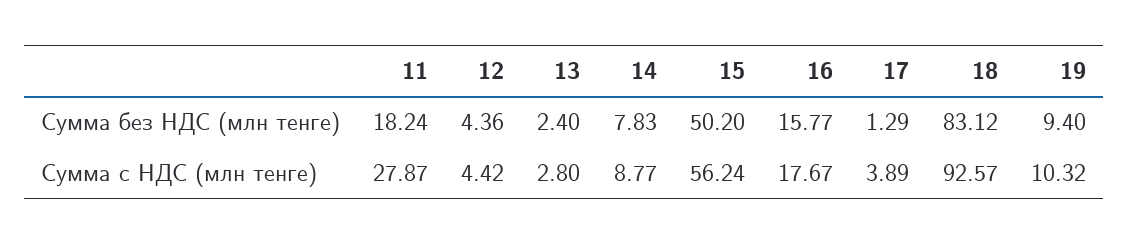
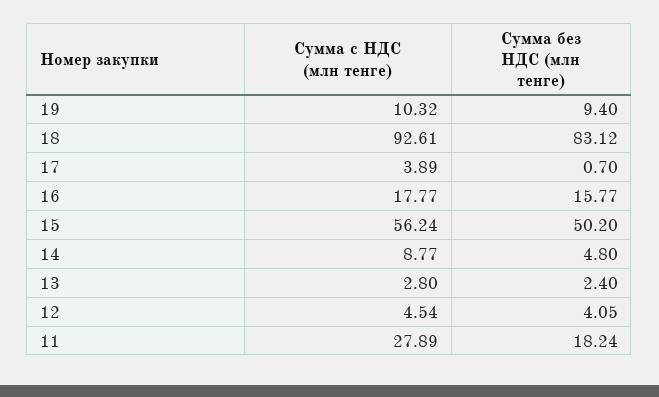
  {
    "11": {
      "Сумма без НДС (млн тенге)": 18.24,
-     "Сумма с НДС (млн тенге)": 27.87
+     "Сумма с НДС (млн тенге)": 27.89
    },
    "12": {
-     "Сумма без НДС (млн тенге)": 4.36,
+     "Сумма без НДС (млн тенге)": 4.05,
-     "Сумма с НДС (млн тенге)": 4.42
+     "Сумма с НДС (млн тенге)": 4.54
    },
    "13": {
      "Сумма без НДС (млн тенге)": 2.4,
      "Сумма с НДС (млн тенге)": 2.8
    },
    "14": {
-     "Сумма без НДС (млн тенге)": 7.83,
+     "Сумма без НДС (млн тенге)": 4.8,
      "Сумма с НДС (млн тенге)": 8.77
    },
    "15": {
      "Сумма без НДС (млн тенге)": 50.2,
      "Сумма с НДС (млн тенге)": 56.24
    },
    "16": {
      "Сумма без НДС (млн тенге)": 15.77,
-     "Сумма с НДС (млн тенге)": 17.67
+     "Сумма с НДС (млн тенге)": 17.77
    },
    "17": {
-     "Сумма без НДС (млн тенге)": 1.29,
+     "Сумма без НДС (млн тенге)": 0.7,
      "Сумма с НДС (млн тенге)": 3.89
    },
    "18": {
      "Сумма без НДС (млн тенге)": 83.12,
-     "Сумма с НДС (млн тенге)": 92.57
+     "Сумма с НДС (млн тенге)": 92.61
    },
    "19": {
      "Сумма без НДС (млн тенге)": 9.4,
      "Сумма с НДС (млн тенге)": 10.32
    }
  }

